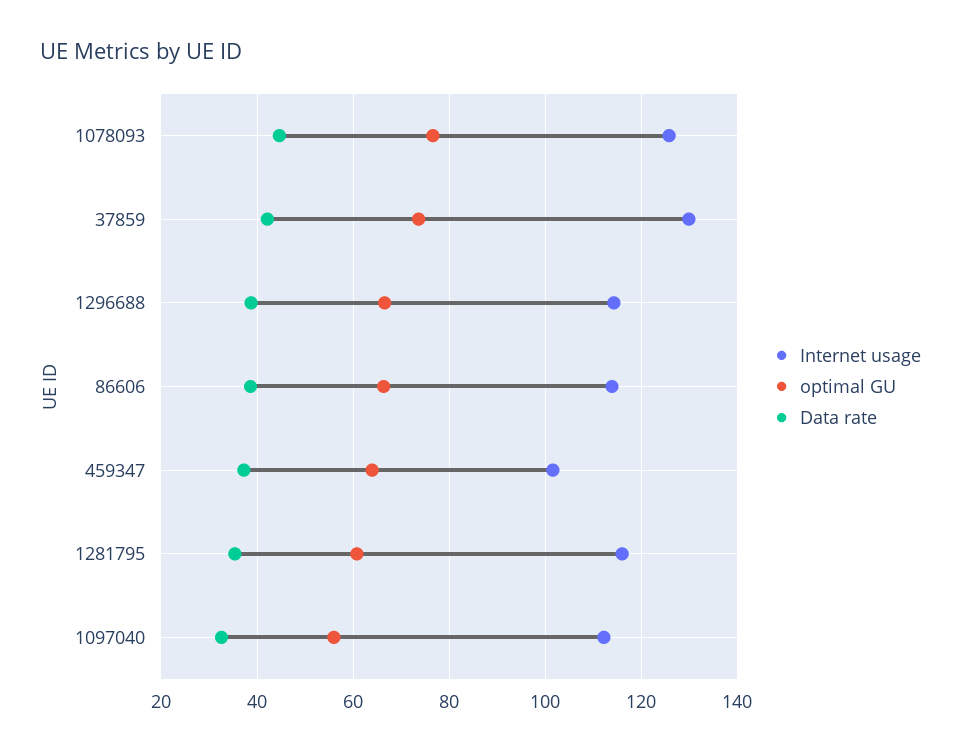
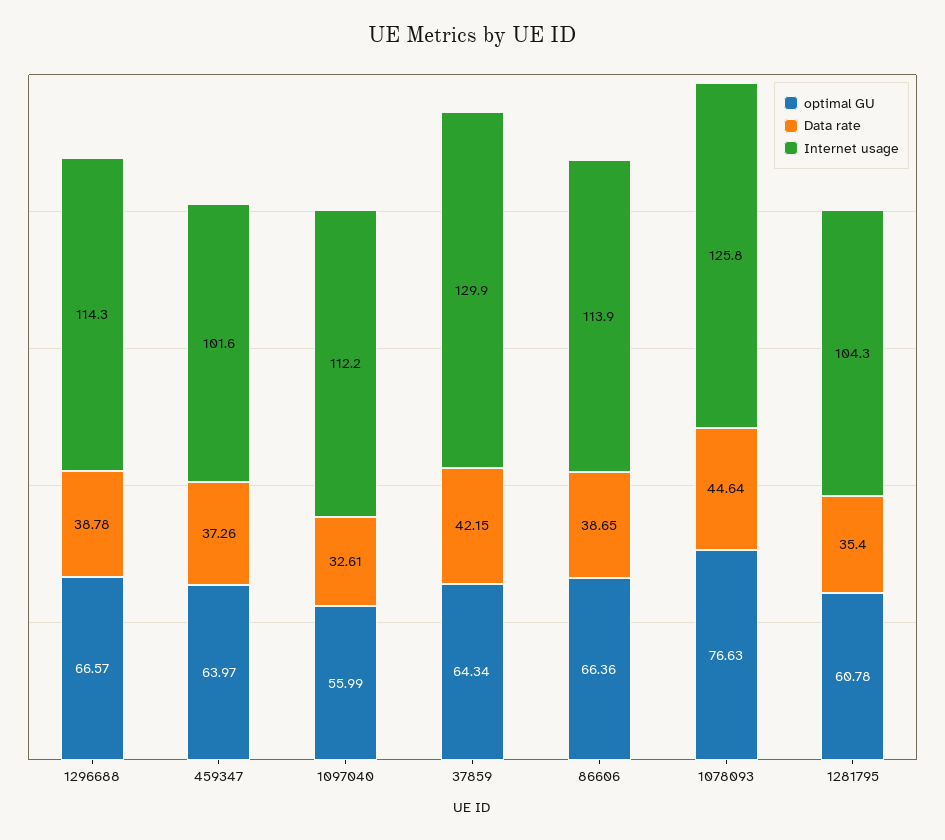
  {
    "Internet usage": {
      "1078093": 125.8,
      "37859": 129.9,
      "1296688": 114.3,
      "86606": 113.9,
      "459347": 101.6,
-     "1281795": 116,
+     "1281795": 104.3,
      "1097040": 112.2
    },
    "optimal GU": {
      "1078093": 76.63,
-     "37859": 74,
+     "37859": 64.34,
      "1296688": 66.57,
      "86606": 66.36,
      "459347": 63.97,
      "1281795": 60.78,
      "1097040": 55.99
    },
    "Data rate": {
      "1078093": 44.64,
      "37859": 42.15,
      "1296688": 38.78,
      "86606": 38.65,
      "459347": 37.26,
      "1281795": 35.4,
      "1097040": 32.61
    }
  }

